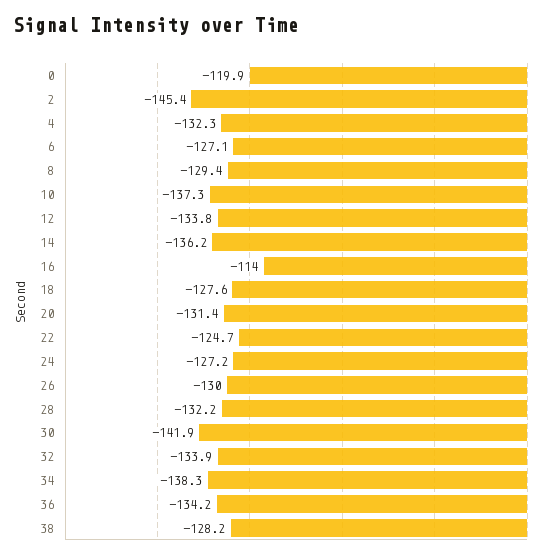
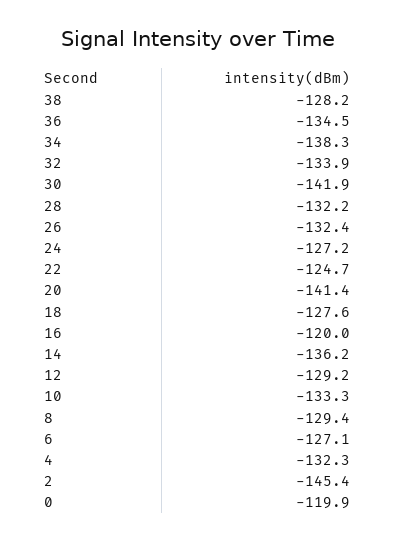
  {
    "0": -119.9,
    "2": -145.4,
    "4": -132.3,
    "6": -127.1,
    "8": -129.4,
-   "10": -137.3,
+   "10": -133.3,
-   "12": -133.8,
+   "12": -129.2,
    "14": -136.2,
-   "16": -114,
+   "16": -120,
    "18": -127.6,
-   "20": -131.4,
+   "20": -141.4,
    "22": -124.7,
    "24": -127.2,
-   "26": -130,
+   "26": -132.4,
    "28": -132.2,
    "30": -141.9,
    "32": -133.9,
    "34": -138.3,
-   "36": -134.2,
+   "36": -134.5,
    "38": -128.2
  }

